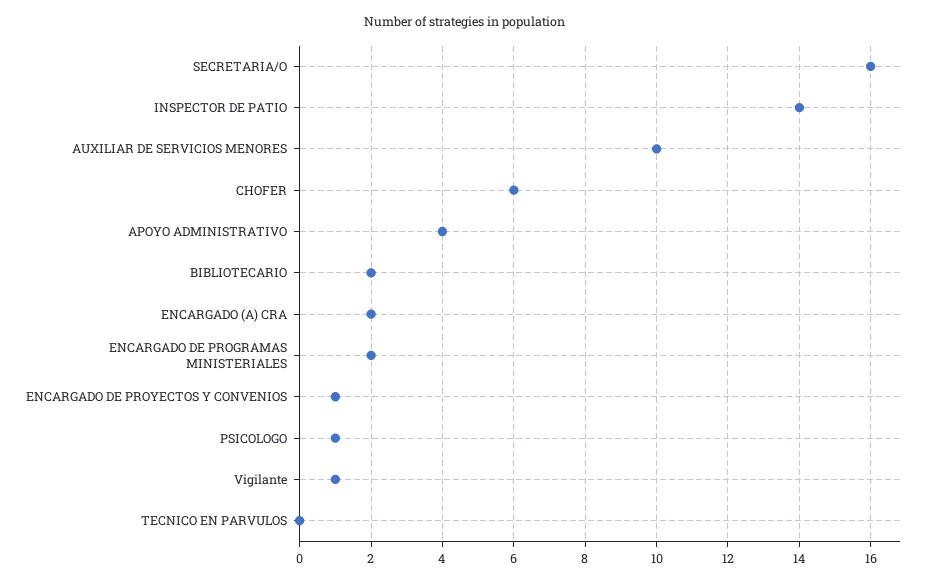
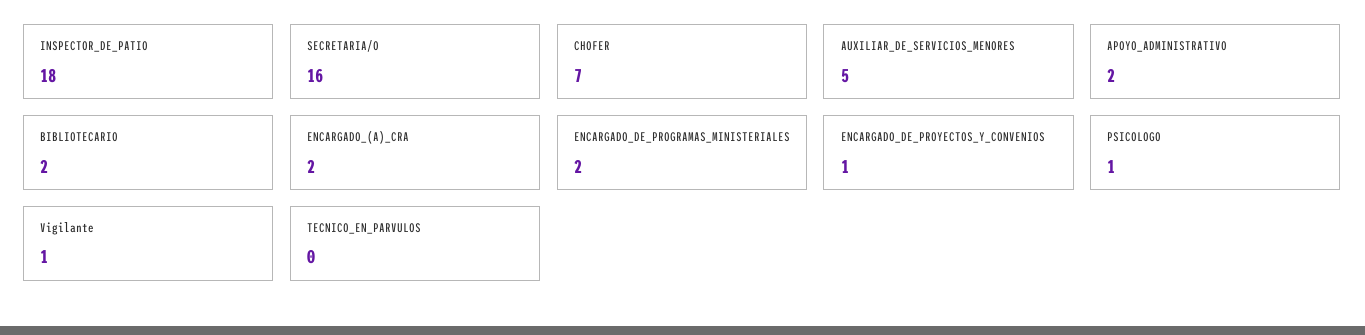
  {
    "SECRETARIA/O": 16,
-   "INSPECTOR DE PATIO": 14,
+   "INSPECTOR DE PATIO": 18,
-   "AUXILIAR DE SERVICIOS MENORES": 10,
+   "AUXILIAR DE SERVICIOS MENORES": 5,
-   "CHOFER": 6,
+   "CHOFER": 7,
-   "APOYO ADMINISTRATIVO": 4,
+   "APOYO ADMINISTRATIVO": 2,
    "BIBLIOTECARIO": 2,
    "ENCARGADO (A) CRA": 2,
    "ENCARGADO DE PROGRAMAS MINISTERIALES": 2,
    "ENCARGADO DE PROYECTOS Y CONVENIOS": 1,
    "PSICOLOGO": 1,
    "Vigilante": 1,
    "TECNICO EN PARVULOS": 0
  }

